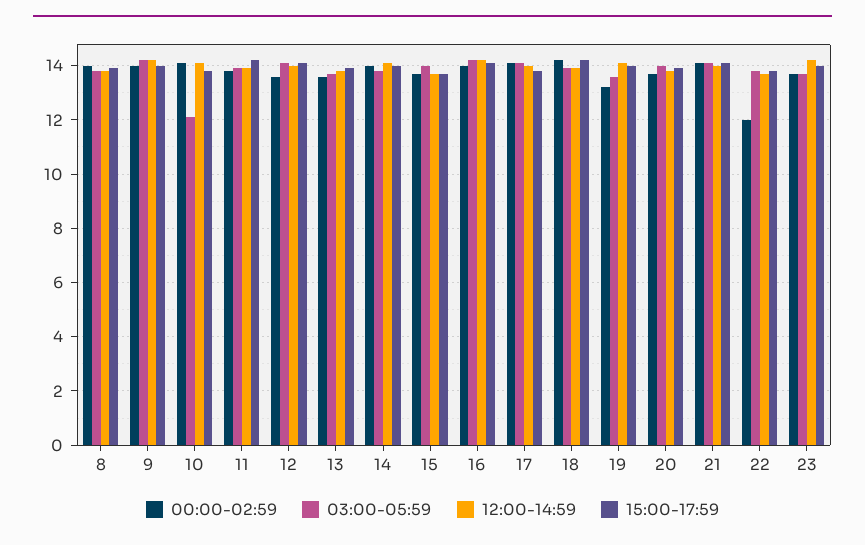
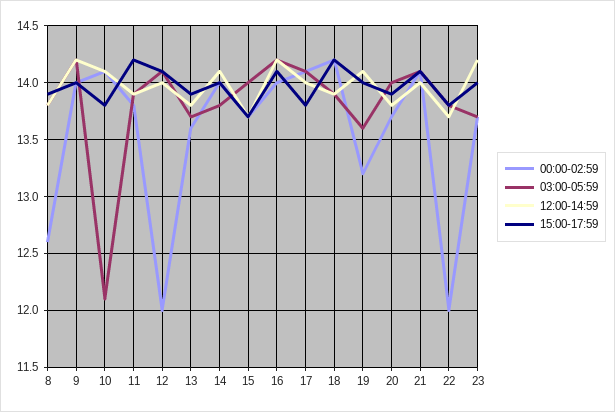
  {
    "00:00-02:59": {
-     "8": 14,
+     "8": 12.6,
      "9": 14,
      "10": 14.1,
      "11": 13.8,
-     "12": 13.5,
+     "12": 12,
      "13": 13.6,
      "14": 14,
      "15": 13.7,
      "16": 14,
      "17": 14.1,
      "18": 14.2,
      "19": 13.2,
      "20": 13.7,
      "21": 14.1,
      "22": 12,
      "23": 13.7
    },
    "03:00-05:59": {
      "8": 13.8,
      "9": 14.2,
      "10": 12.1,
      "11": 13.9,
      "12": 14.1,
      "13": 13.7,
      "14": 13.8,
      "15": 14,
      "16": 14.2,
      "17": 14.1,
      "18": 13.9,
      "19": 13.6,
      "20": 14,
      "21": 14.1,
      "22": 13.8,
      "23": 13.7
    },
    "12:00-14:59": {
      "8": 13.8,
      "9": 14.2,
      "10": 14.1,
      "11": 13.9,
      "12": 14,
      "13": 13.8,
      "14": 14.1,
      "15": 13.7,
      "16": 14.2,
      "17": 14,
      "18": 13.9,
      "19": 14.1,
      "20": 13.8,
      "21": 14,
      "22": 13.7,
      "23": 14.2
    },
    "15:00-17:59": {
      "8": 13.9,
      "9": 14,
      "10": 13.8,
      "11": 14.2,
      "12": 14.1,
      "13": 13.9,
      "14": 14,
      "15": 13.7,
      "16": 14.1,
      "17": 13.8,
      "18": 14.2,
      "19": 14,
      "20": 13.9,
      "21": 14.1,
      "22": 13.8,
      "23": 14
    }
  }

